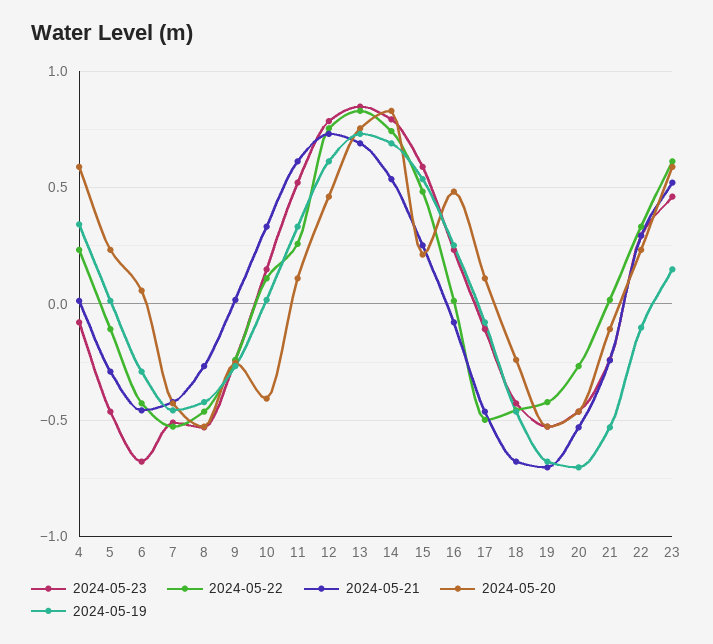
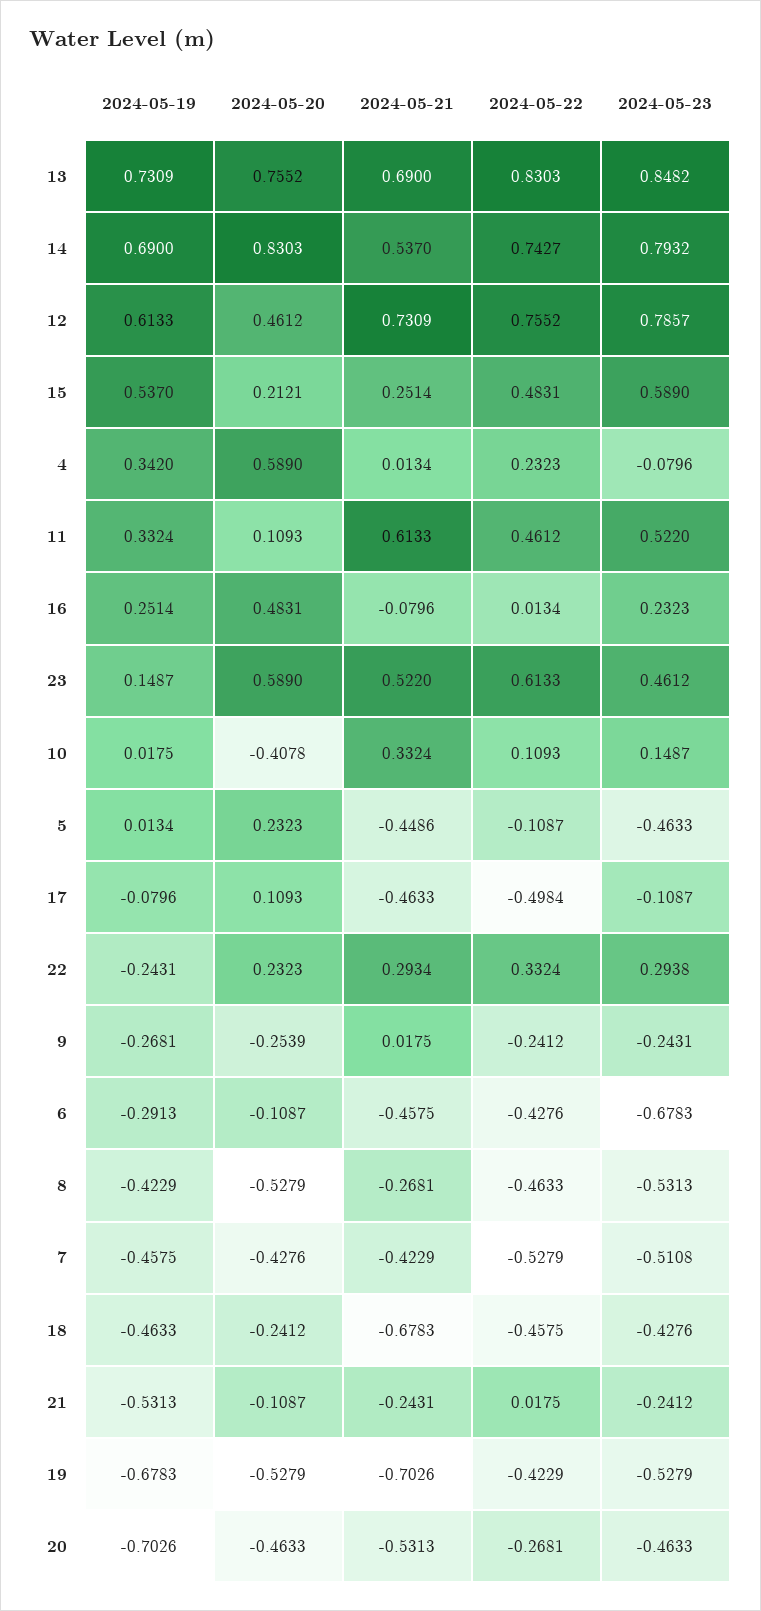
  {
    "2024-05-23": {
      "4": -0.0796,
      "5": -0.4633,
      "6": -0.6783,
      "7": -0.5108,
      "8": -0.5313,
      "9": -0.2431,
      "10": 0.1487,
      "11": 0.522,
      "12": 0.7857,
      "13": 0.8482,
      "14": 0.7932,
      "15": 0.589,
      "16": 0.2323,
      "17": -0.1087,
      "18": -0.4276,
      "19": -0.5279,
      "20": -0.4633,
      "21": -0.2412,
      "22": 0.2938,
      "23": 0.4612
    },
    "2024-05-22": {
      "4": 0.2323,
      "5": -0.1087,
      "6": -0.4276,
      "7": -0.5279,
      "8": -0.4633,
      "9": -0.2412,
      "10": 0.1093,
-     "11": 0.25,
+     "11": 0.4612,
      "12": 0.7552,
      "13": 0.8303,
      "14": 0.7427,
      "15": 0.4831,
      "16": 0.0134,
      "17": -0.4984,
      "18": -0.4575,
      "19": -0.4229,
      "20": -0.2681,
      "21": 0.0175,
      "22": 0.3324,
      "23": 0.6133
    },
    "2024-05-21": {
      "4": 0.0134,
-     "5": -0.3,
+     "5": -0.4486,
      "6": -0.4575,
      "7": -0.4229,
      "8": -0.2681,
      "9": 0.0175,
      "10": 0.3324,
      "11": 0.6133,
      "12": 0.7309,
      "13": 0.69,
      "14": 0.537,
      "15": 0.2514,
      "16": -0.0796,
      "17": -0.4633,
      "18": -0.6783,
      "19": -0.7026,
      "20": -0.5313,
      "21": -0.2431,
      "22": 0.2934,
      "23": 0.522
    },
    "2024-05-20": {
      "4": 0.589,
      "5": 0.2323,
-     "6": 0.05,
+     "6": -0.1087,
      "7": -0.4276,
      "8": -0.5279,
      "9": -0.2539,
      "10": -0.4078,
      "11": 0.1093,
      "12": 0.4612,
      "13": 0.7552,
      "14": 0.8303,
      "15": 0.2121,
      "16": 0.4831,
      "17": 0.1093,
      "18": -0.2412,
      "19": -0.5279,
      "20": -0.4633,
      "21": -0.1087,
      "22": 0.2323,
      "23": 0.589
    },
    "2024-05-19": {
      "4": 0.342,
      "5": 0.0134,
      "6": -0.2913,
      "7": -0.4575,
      "8": -0.4229,
      "9": -0.2681,
      "10": 0.0175,
      "11": 0.3324,
      "12": 0.6133,
      "13": 0.7309,
      "14": 0.69,
      "15": 0.537,
      "16": 0.2514,
      "17": -0.0796,
      "18": -0.4633,
      "19": -0.6783,
      "20": -0.7026,
      "21": -0.5313,
-     "22": -0.1,
+     "22": -0.2431,
      "23": 0.1487
    }
  }

